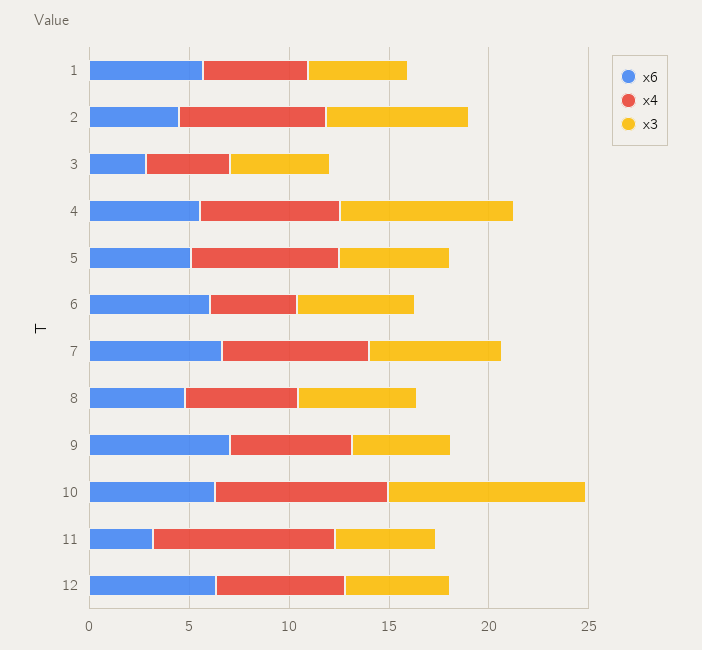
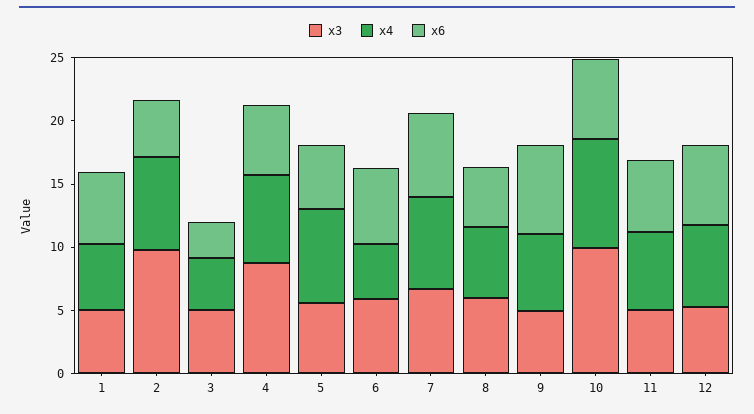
  {
    "x6": {
      "1": 6,
      "2": 4,
      "3": 3,
      "4": 6,
      "5": 5,
      "6": 6,
      "7": 7,
      "8": 5,
      "9": 7,
      "10": 6,
-     "11": 3,
+     "11": 6,
      "12": 6
    },
    "x4": {
      "1": 5,
      "2": 7,
      "3": 4,
      "4": 7,
      "5": 7,
      "6": 4,
      "7": 7,
      "8": 6,
      "9": 6,
      "10": 9,
-     "11": 9,
+     "11": 6,
      "12": 6
    },
    "x3": {
      "1": 5,
-     "2": 7,
+     "2": 10,
      "3": 5,
      "4": 9,
      "5": 6,
      "6": 6,
      "7": 7,
      "8": 6,
      "9": 5,
      "10": 10,
      "11": 5,
      "12": 5
    }
  }

